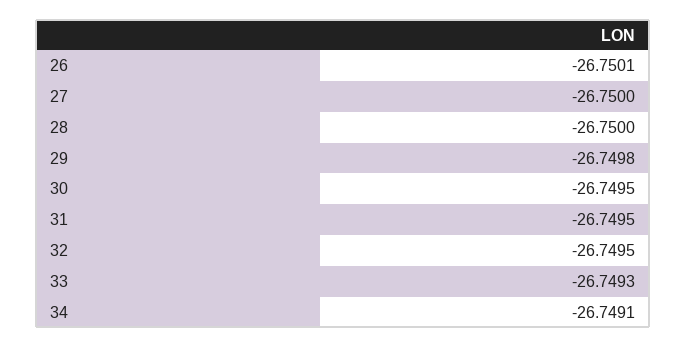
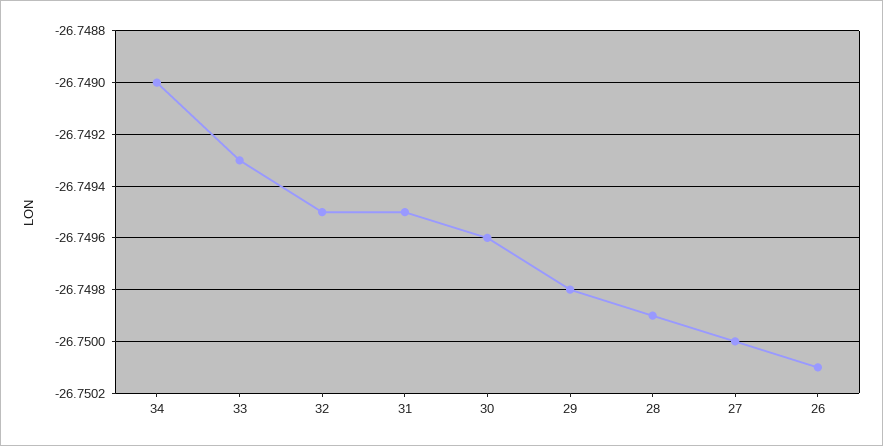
  {
    "26": -26.7501,
    "27": -26.75,
-   "28": -26.75,
+   "28": -26.7499,
    "29": -26.7498,
-   "30": -26.7495,
+   "30": -26.7496,
    "31": -26.7495,
    "32": -26.7495,
    "33": -26.7493,
-   "34": -26.7491
+   "34": -26.749
  }

